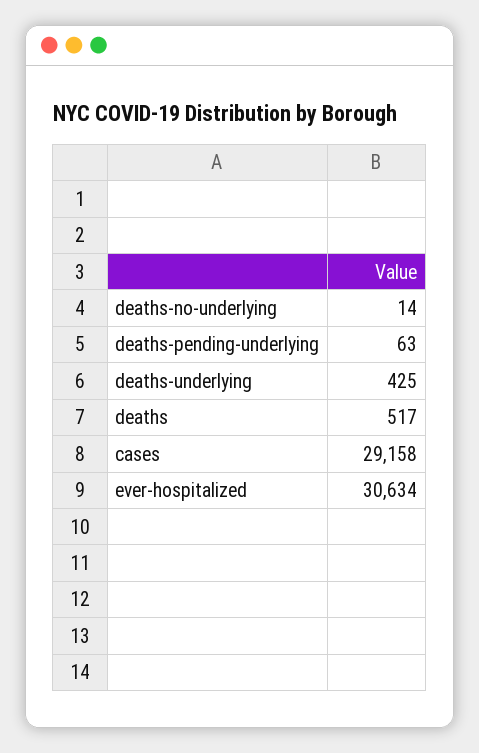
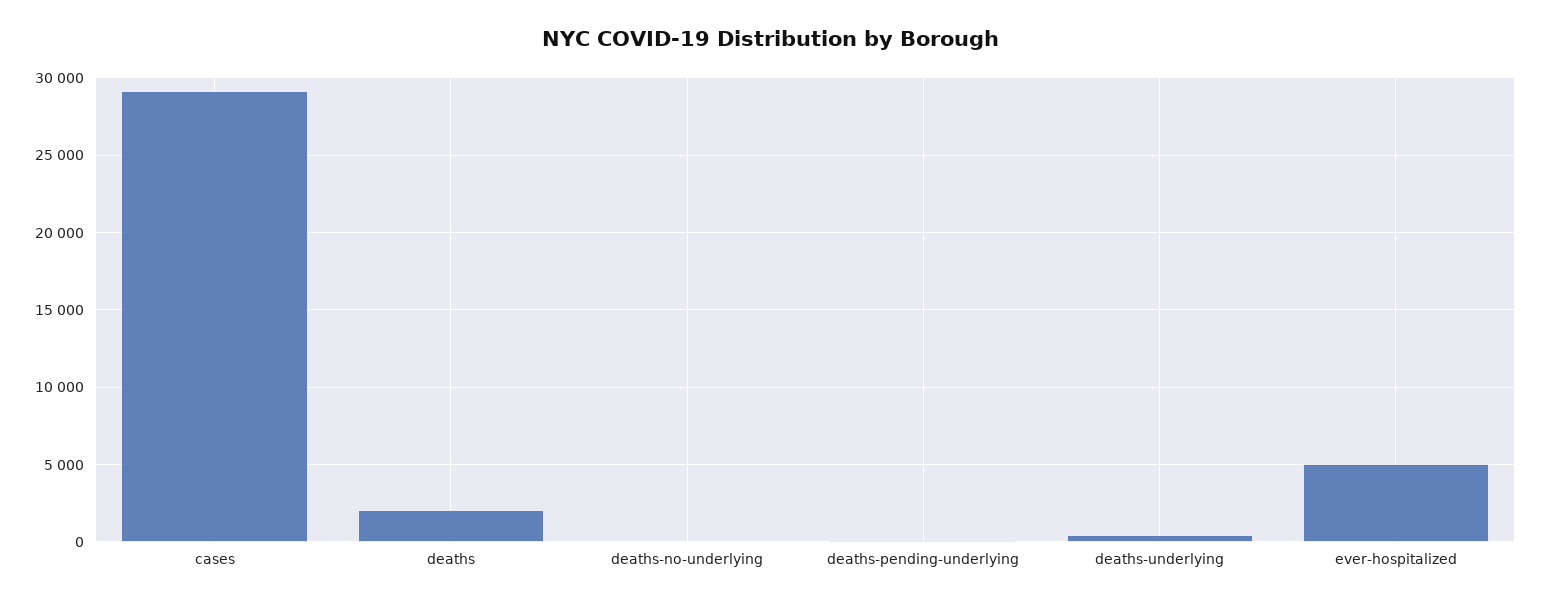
  {
    "deaths-no-underlying": 14,
    "deaths-pending-underlying": 63,
    "deaths-underlying": 425,
-   "deaths": 517,
+   "deaths": 2000,
    "cases": 29158,
-   "ever-hospitalized": 30634
+   "ever-hospitalized": 5000
  }

